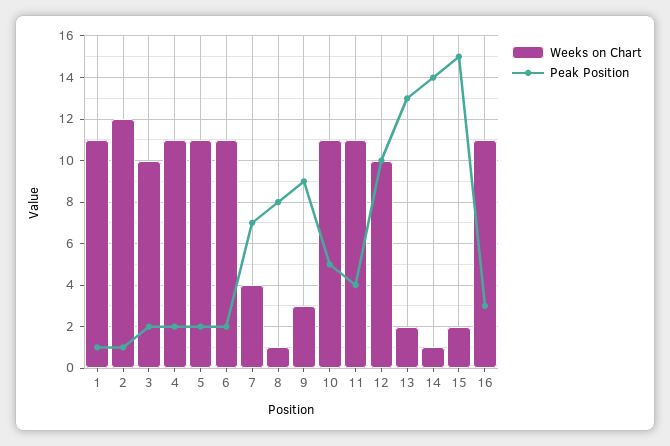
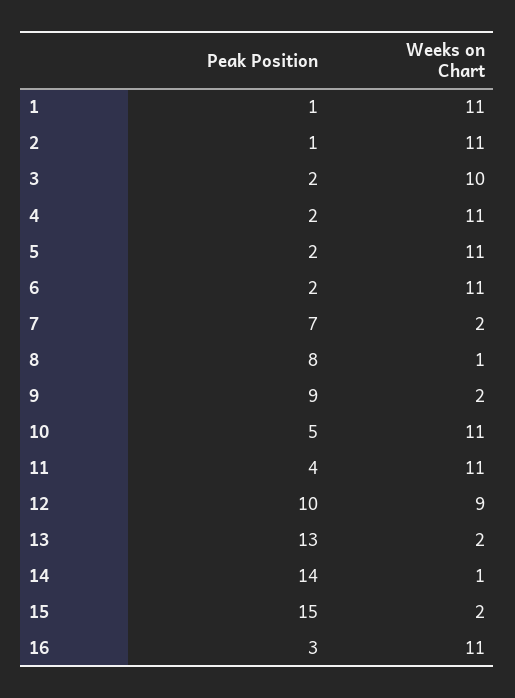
  {
    "Weeks on Chart": {
      "1": 11,
-     "2": 12,
+     "2": 11,
      "3": 10,
      "4": 11,
      "5": 11,
      "6": 11,
-     "7": 4,
+     "7": 2,
      "8": 1,
-     "9": 3,
+     "9": 2,
      "10": 11,
      "11": 11,
-     "12": 10,
+     "12": 9,
      "13": 2,
      "14": 1,
      "15": 2,
      "16": 11
    },
    "Peak Position": {
      "1": 1,
      "2": 1,
      "3": 2,
      "4": 2,
      "5": 2,
      "6": 2,
      "7": 7,
      "8": 8,
      "9": 9,
      "10": 5,
      "11": 4,
      "12": 10,
      "13": 13,
      "14": 14,
      "15": 15,
      "16": 3
    }
  }

